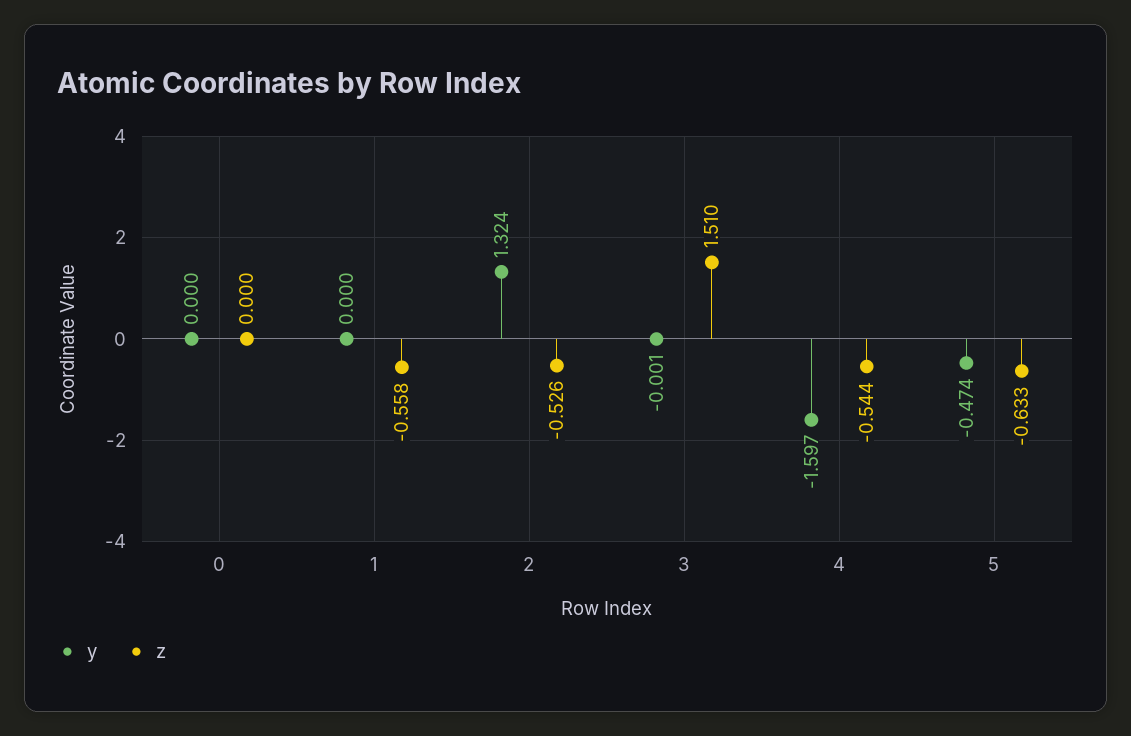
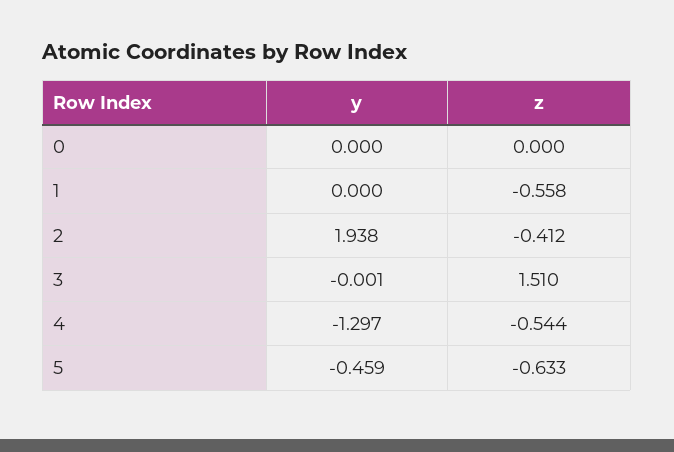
  {
    "y": {
      "0": 0,
      "1": 0,
-     "2": 1.324,
+     "2": 1.938,
      "3": -0.001,
-     "4": -1.597,
+     "4": -1.297,
-     "5": -0.474
+     "5": -0.459
    },
    "z": {
      "0": 0,
      "1": -0.558,
-     "2": -0.526,
+     "2": -0.412,
      "3": 1.51,
      "4": -0.544,
      "5": -0.633
    }
  }

